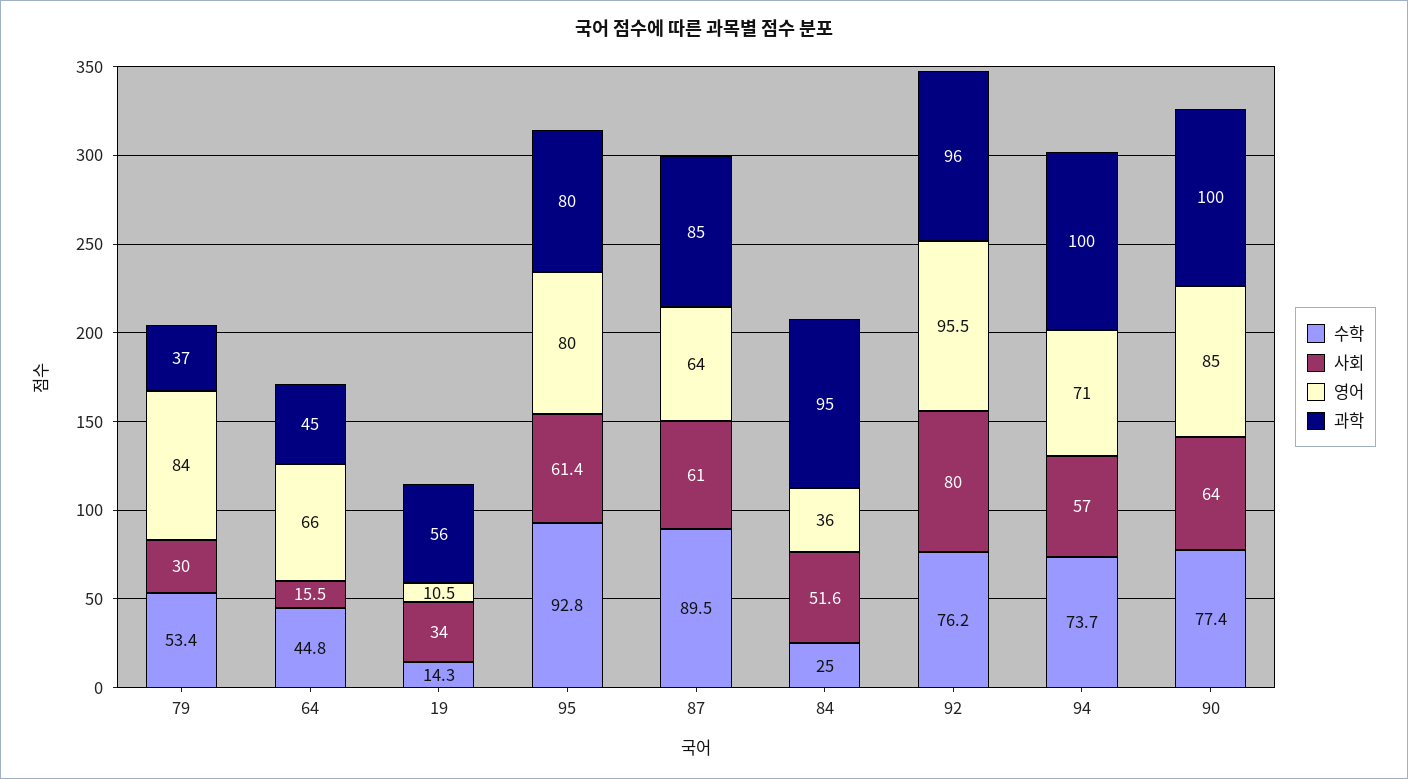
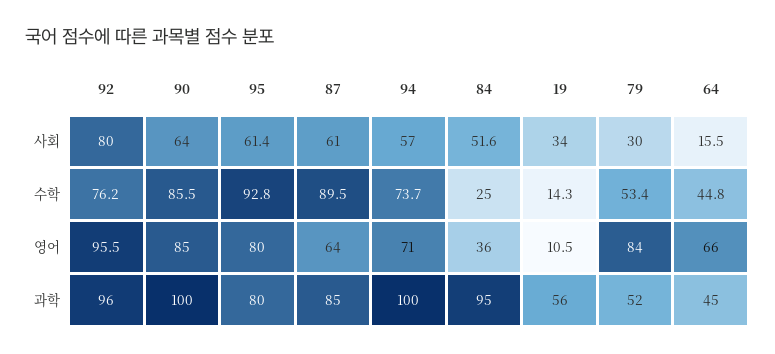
  {
    "수학": {
      "79": 53.4,
      "64": 44.8,
      "19": 14.3,
      "95": 92.8,
      "87": 89.5,
      "84": 25,
      "92": 76.2,
      "94": 73.7,
-     "90": 77.4
+     "90": 85.5
    },
    "사회": {
      "79": 30,
      "64": 15.5,
      "19": 34,
      "95": 61.4,
      "87": 61,
      "84": 51.6,
      "92": 80,
      "94": 57,
      "90": 64
    },
    "영어": {
      "79": 84,
      "64": 66,
      "19": 10.5,
      "95": 80,
      "87": 64,
      "84": 36,
      "92": 95.5,
      "94": 71,
      "90": 85
    },
    "과학": {
-     "79": 37,
+     "79": 52,
      "64": 45,
      "19": 56,
      "95": 80,
      "87": 85,
      "84": 95,
      "92": 96,
      "94": 100,
      "90": 100
    }
  }

